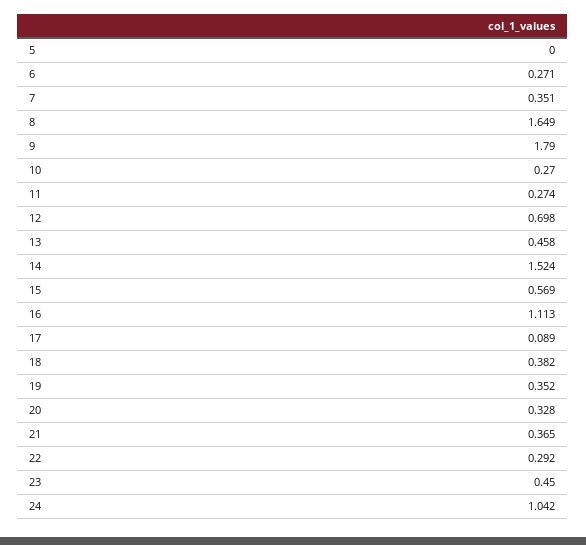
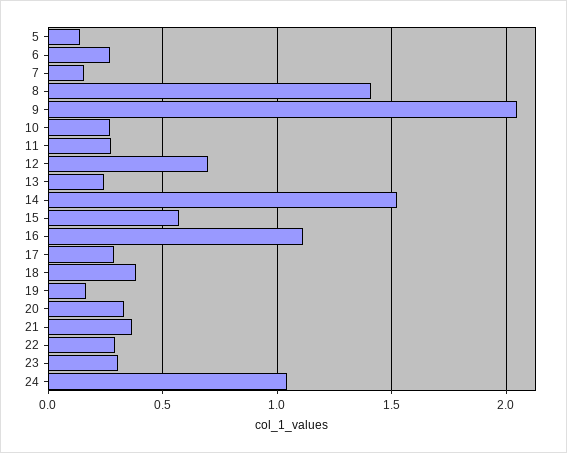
  {
-   "5": 0,
+   "5": 0.15,
    "6": 0.271,
-   "7": 0.351,
+   "7": 0.15,
-   "8": 1.649,
+   "8": 1.4,
-   "9": 1.79,
+   "9": 2.05,
    "10": 0.27,
    "11": 0.274,
    "12": 0.698,
-   "13": 0.458,
+   "13": 0.25,
    "14": 1.524,
    "15": 0.569,
    "16": 1.113,
-   "17": 0.089,
+   "17": 0.3,
    "18": 0.382,
-   "19": 0.352,
+   "19": 0.15,
    "20": 0.328,
    "21": 0.365,
    "22": 0.292,
-   "23": 0.45,
+   "23": 0.3,
    "24": 1.042
  }

